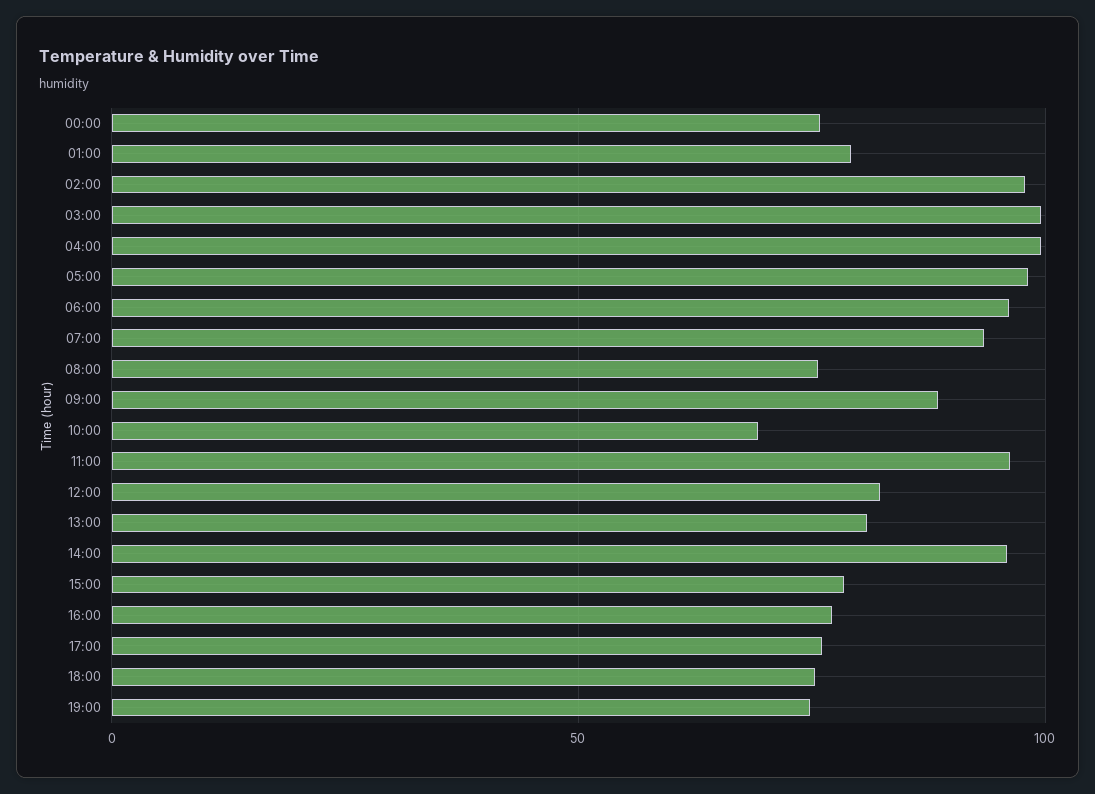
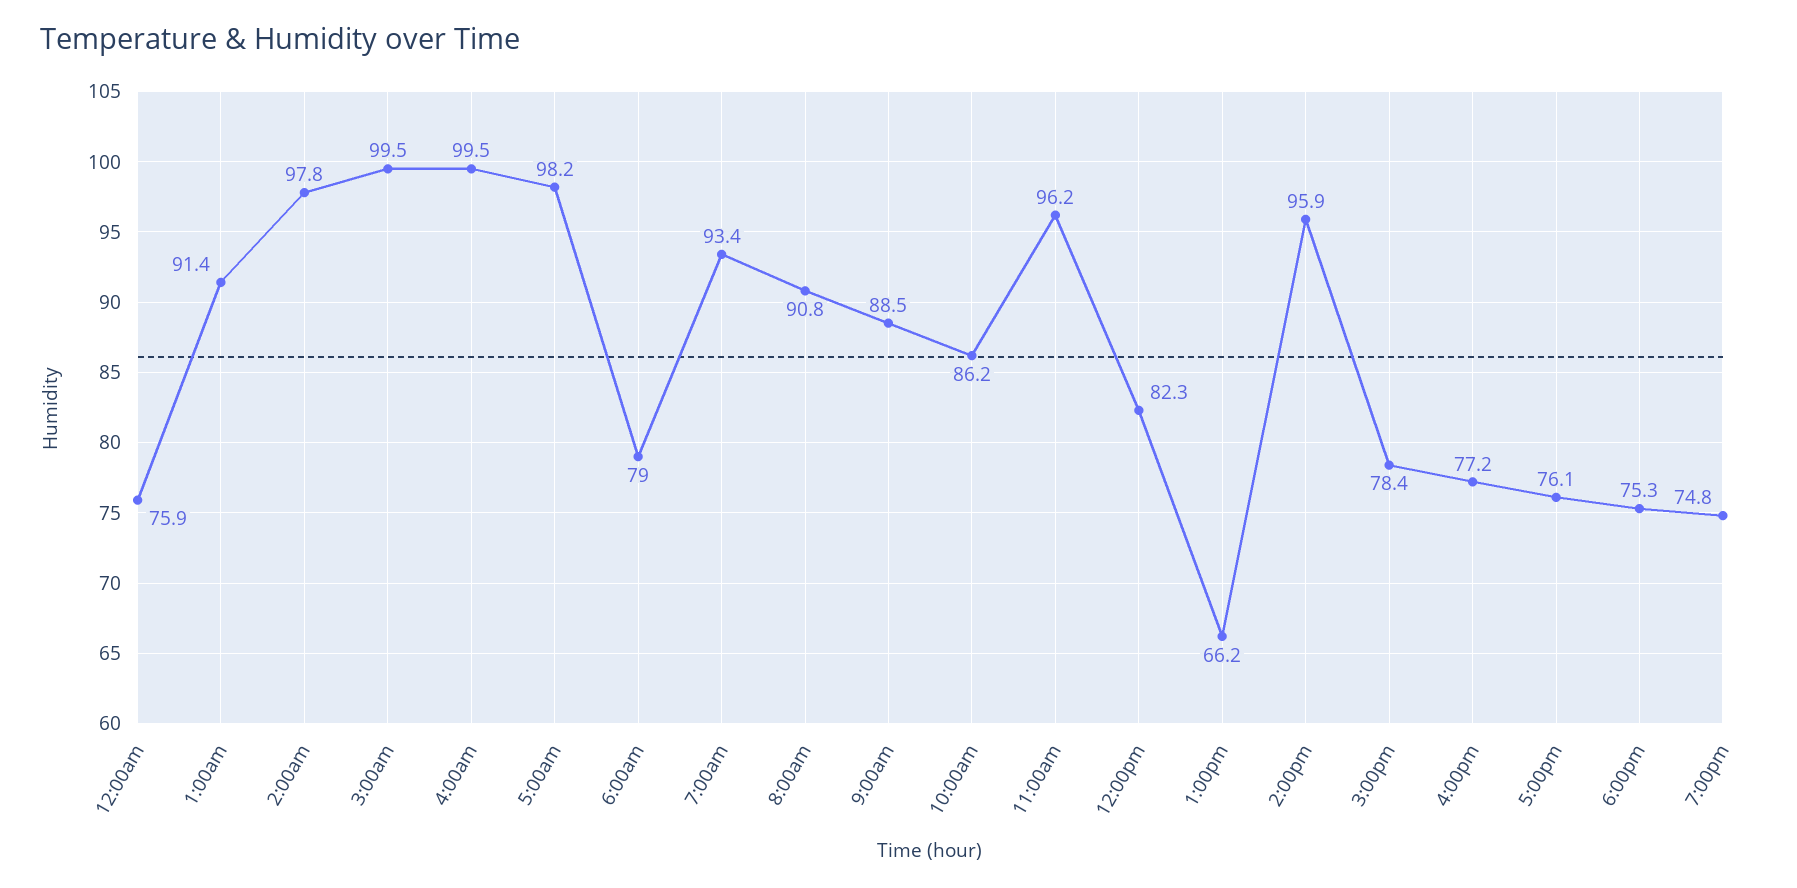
  {
    "00:00": 75.9,
-   "01:00": 80,
+   "01:00": 91.4,
    "02:00": 97.8,
    "03:00": 99.5,
    "04:00": 99.5,
    "05:00": 98.2,
-   "06:00": 95,
+   "06:00": 79,
    "07:00": 93.4,
-   "08:00": 75,
+   "08:00": 90.8,
    "09:00": 88.5,
-   "10:00": 70,
+   "10:00": 86.2,
    "11:00": 96.2,
    "12:00": 82.3,
-   "13:00": 80,
+   "13:00": 66.2,
    "14:00": 95.9,
    "15:00": 78.4,
    "16:00": 77.2,
    "17:00": 76.1,
    "18:00": 75.3,
    "19:00": 74.8
  }

